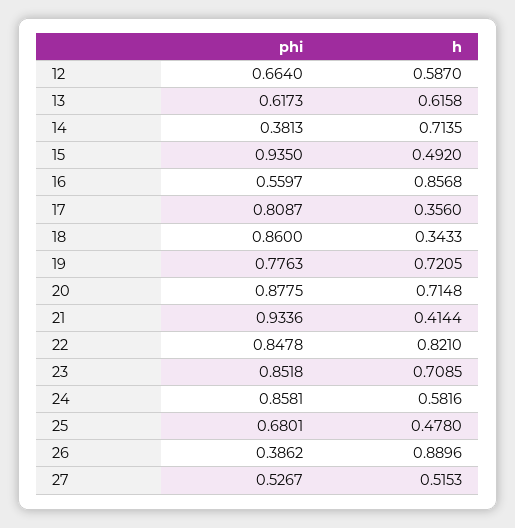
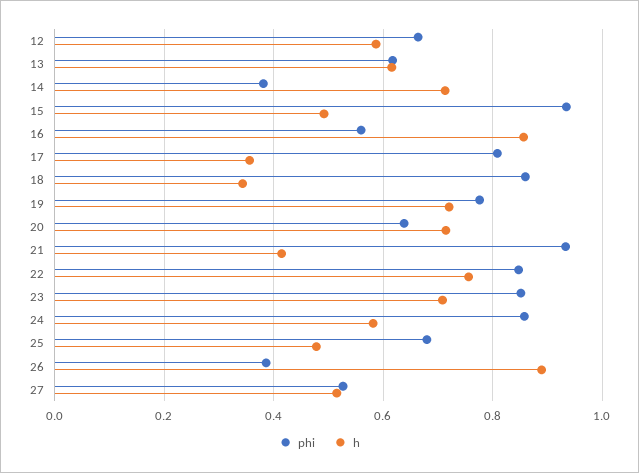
  {
    "phi": {
      "12": 0.664,
      "13": 0.6173,
      "14": 0.3813,
      "15": 0.935,
      "16": 0.5597,
      "17": 0.8087,
      "18": 0.86,
      "19": 0.7763,
-     "20": 0.8775,
+     "20": 0.64,
      "21": 0.9336,
      "22": 0.8478,
      "23": 0.8518,
      "24": 0.8581,
      "25": 0.6801,
      "26": 0.3862,
      "27": 0.5267
    },
    "h": {
      "12": 0.587,
      "13": 0.6158,
      "14": 0.7135,
      "15": 0.492,
      "16": 0.8568,
      "17": 0.356,
      "18": 0.3433,
      "19": 0.7205,
      "20": 0.7148,
      "21": 0.4144,
-     "22": 0.821,
+     "22": 0.76,
      "23": 0.7085,
      "24": 0.5816,
      "25": 0.478,
      "26": 0.8896,
      "27": 0.5153
    }
  }

